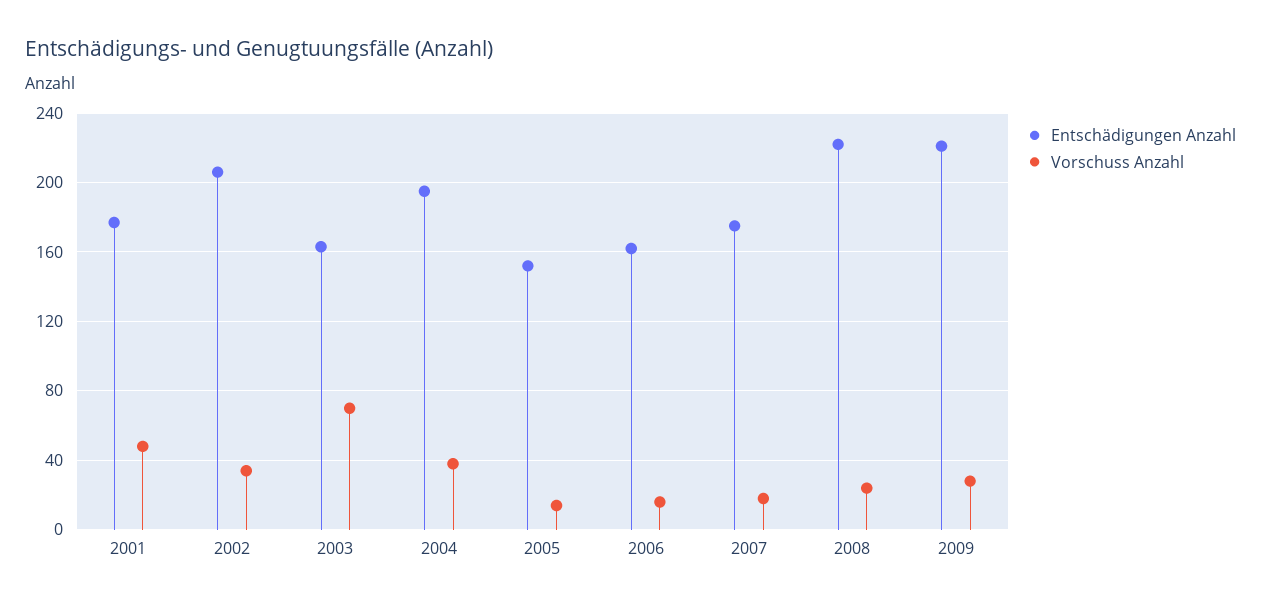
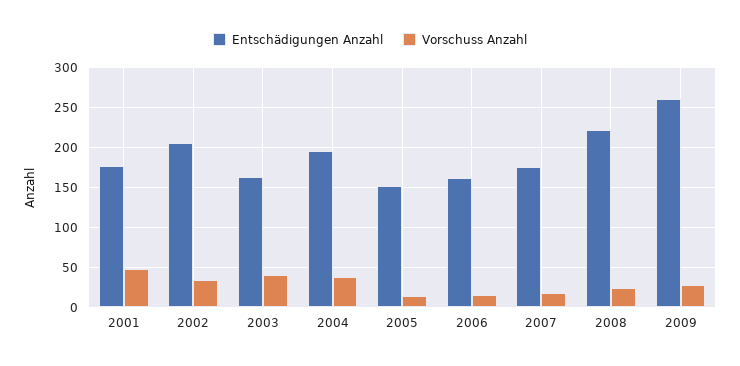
  {
    "Entschädigungen Anzahl": {
      "2001": 175,
      "2002": 205,
      "2003": 165,
      "2004": 195,
      "2005": 150,
      "2006": 160,
      "2007": 175,
      "2008": 220,
-     "2009": 220
+     "2009": 260
    },
    "Vorschuss Anzahl": {
      "2001": 50,
      "2002": 35,
-     "2003": 70,
+     "2003": 40,
      "2004": 40,
      "2005": 15,
      "2006": 15,
      "2007": 20,
      "2008": 25,
      "2009": 30
    }
  }

